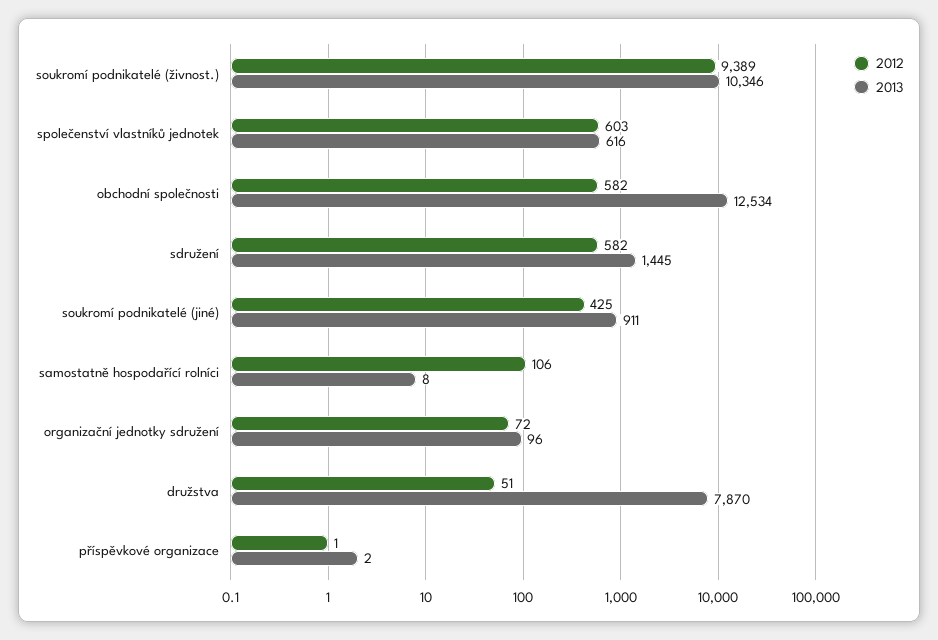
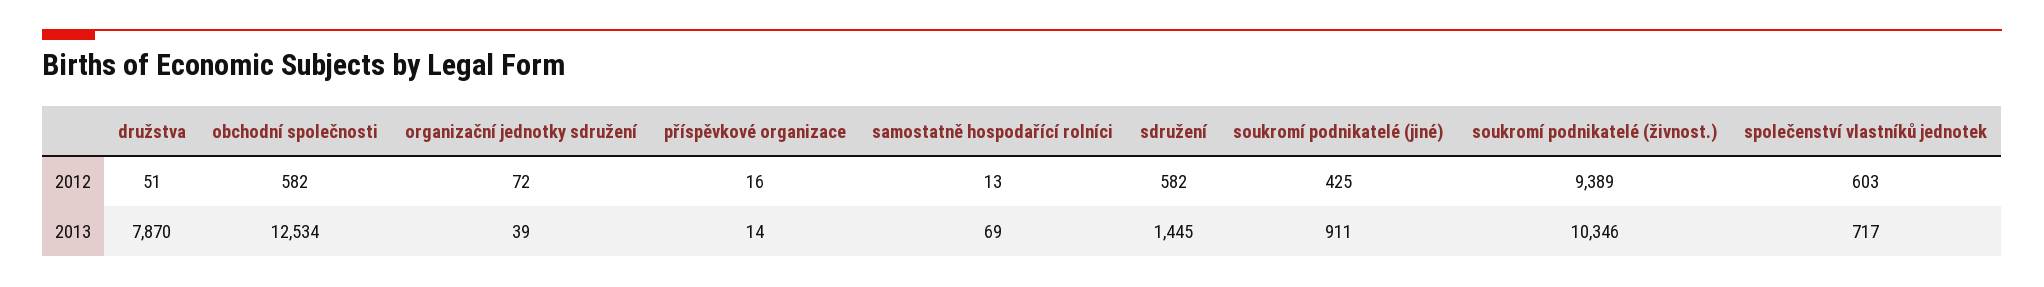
  {
    "2012": {
      "soukromí podnikatelé (živnost.)": 9389,
      "společenství vlastníků jednotek": 603,
      "obchodní společnosti": 582,
      "sdružení": 582,
      "soukromí podnikatelé (jiné)": 425,
-     "samostatně hospodařící rolníci": 106,
+     "samostatně hospodařící rolníci": 13,
      "organizační jednotky sdružení": 72,
      "družstva": 51,
-     "příspěvkové organizace": 1
+     "příspěvkové organizace": 16
    },
    "2013": {
      "soukromí podnikatelé (živnost.)": 10346,
-     "společenství vlastníků jednotek": 616,
+     "společenství vlastníků jednotek": 717,
      "obchodní společnosti": 12534,
      "sdružení": 1445,
      "soukromí podnikatelé (jiné)": 911,
-     "samostatně hospodařící rolníci": 8,
+     "samostatně hospodařící rolníci": 69,
-     "organizační jednotky sdružení": 96,
+     "organizační jednotky sdružení": 39,
      "družstva": 7870,
-     "příspěvkové organizace": 2
+     "příspěvkové organizace": 14
    }
  }

